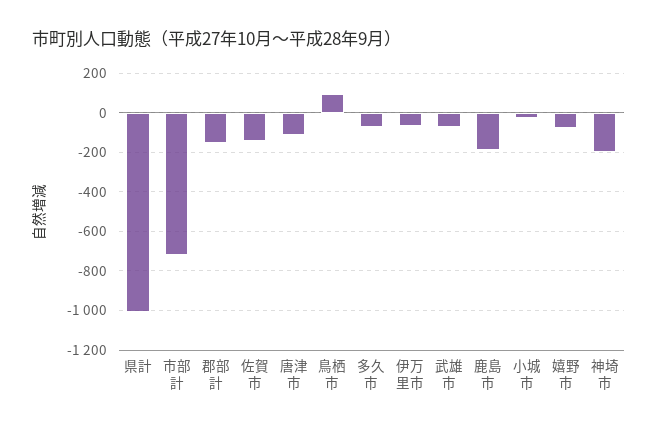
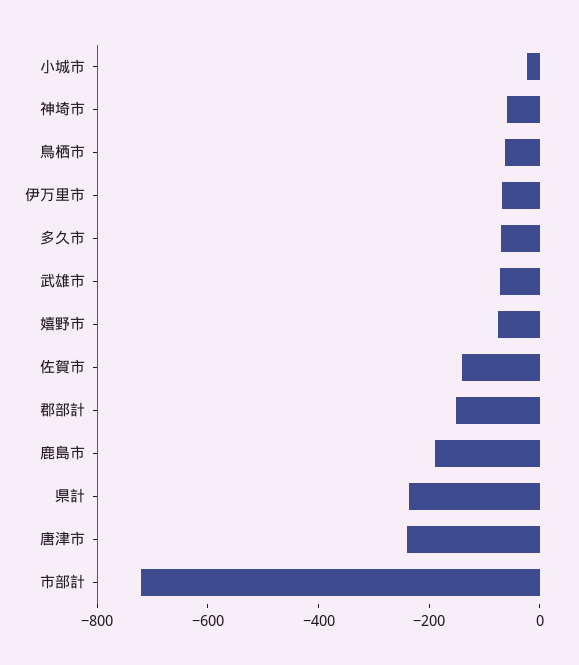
  {
-   "県計": -1000,
+   "県計": -250,
    "市部計": -700,
    "郡部計": -150,
    "佐賀市": -150,
-   "唐津市": -100,
+   "唐津市": -250,
-   "鳥栖市": 100,
+   "鳥栖市": -50,
    "多久市": -50,
    "伊万里市": -50,
    "武雄市": -50,
    "鹿島市": -200,
    "小城市": 0,
    "嬉野市": -100,
-   "神埼市": -200
+   "神埼市": -50
  }

